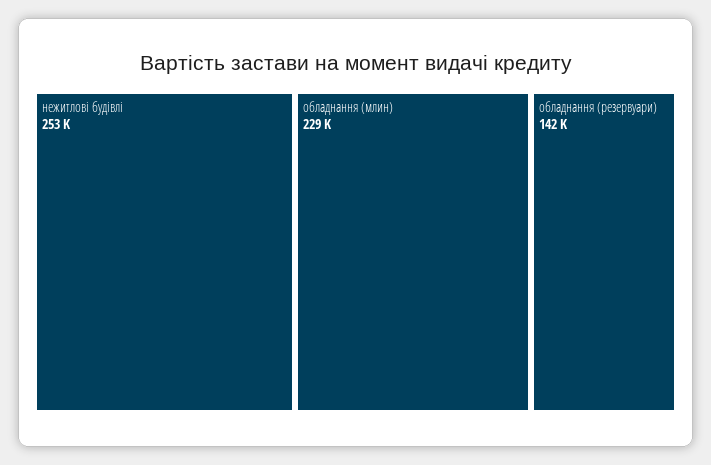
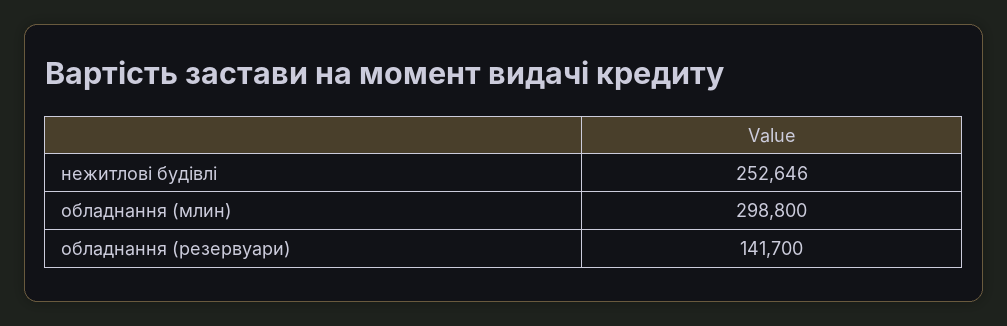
  {
    "нежитлові будівлі": 252646,
-   "обладнання (млин)": 229000,
+   "обладнання (млин)": 298800,
    "обладнання (резервуари)": 141700
  }

